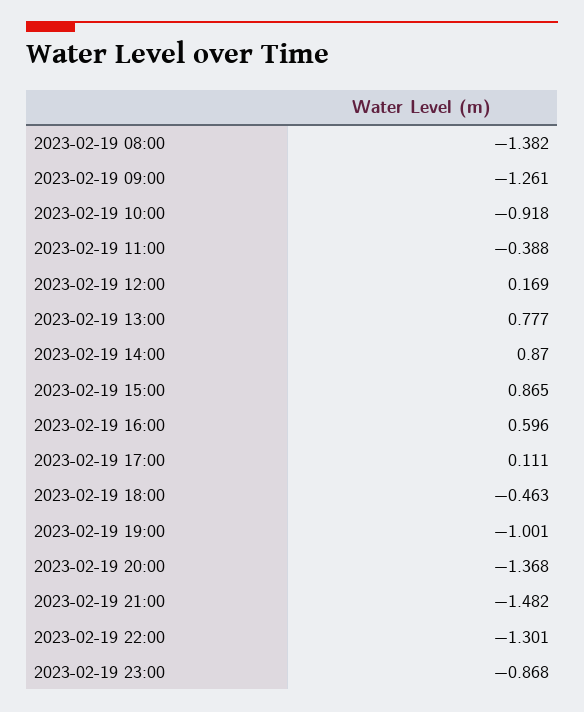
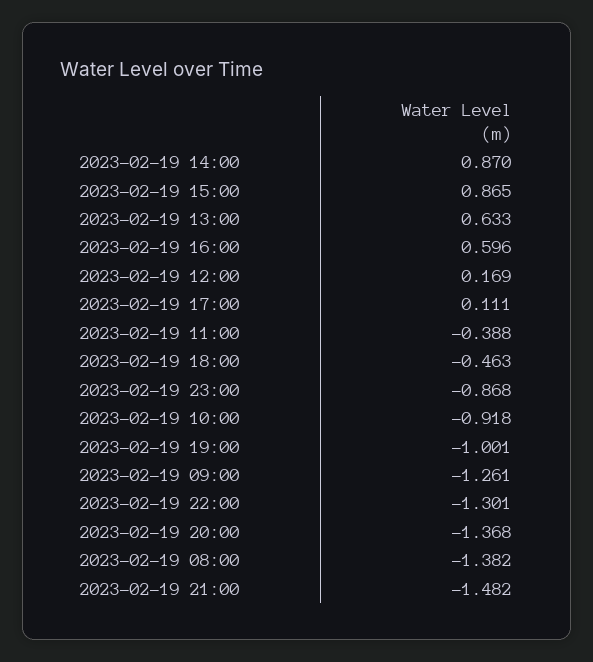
  {
    "2023-02-19 08:00": -1.382,
    "2023-02-19 09:00": -1.261,
    "2023-02-19 10:00": -0.918,
    "2023-02-19 11:00": -0.388,
    "2023-02-19 12:00": 0.169,
-   "2023-02-19 13:00": 0.777,
+   "2023-02-19 13:00": 0.633,
    "2023-02-19 14:00": 0.87,
    "2023-02-19 15:00": 0.865,
    "2023-02-19 16:00": 0.596,
    "2023-02-19 17:00": 0.111,
    "2023-02-19 18:00": -0.463,
    "2023-02-19 19:00": -1.001,
    "2023-02-19 20:00": -1.368,
    "2023-02-19 21:00": -1.482,
    "2023-02-19 22:00": -1.301,
    "2023-02-19 23:00": -0.868
  }

